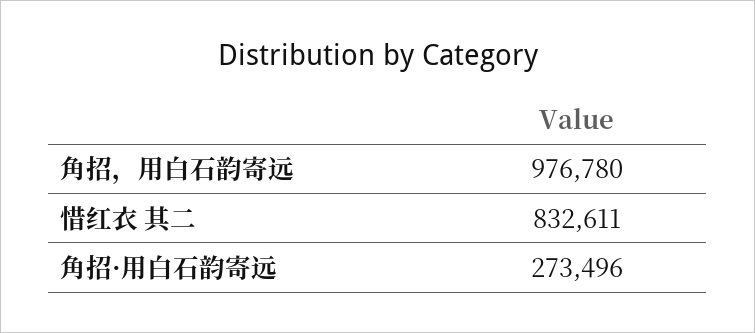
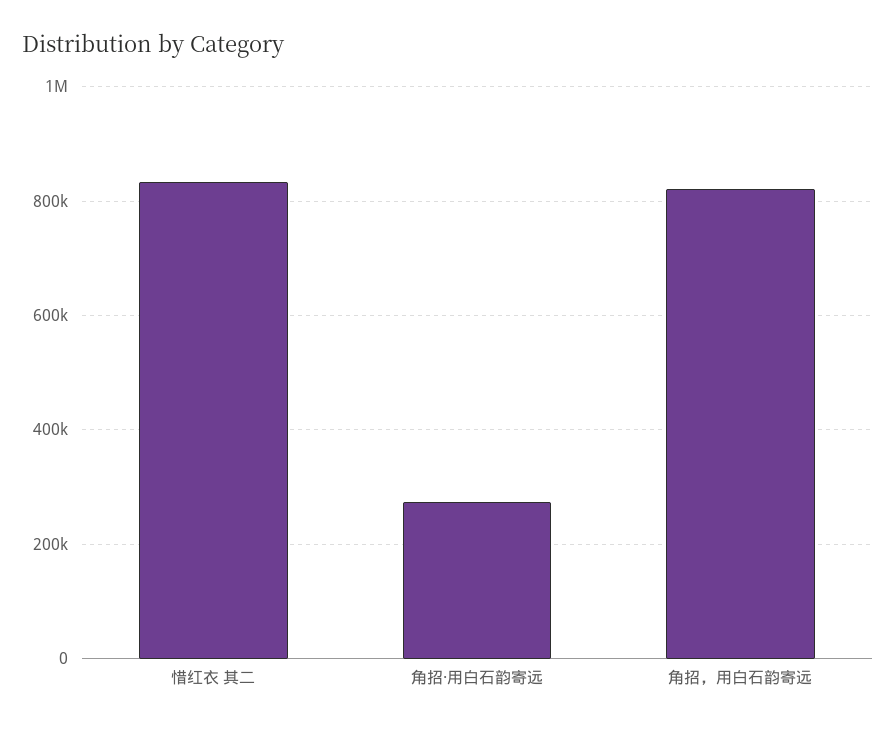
  {
-   "角招，用白石韵寄远": 976780,
+   "角招，用白石韵寄远": 820000,
    "惜红衣 其二": 832611,
    "角招·用白石韵寄远": 273496
  }

